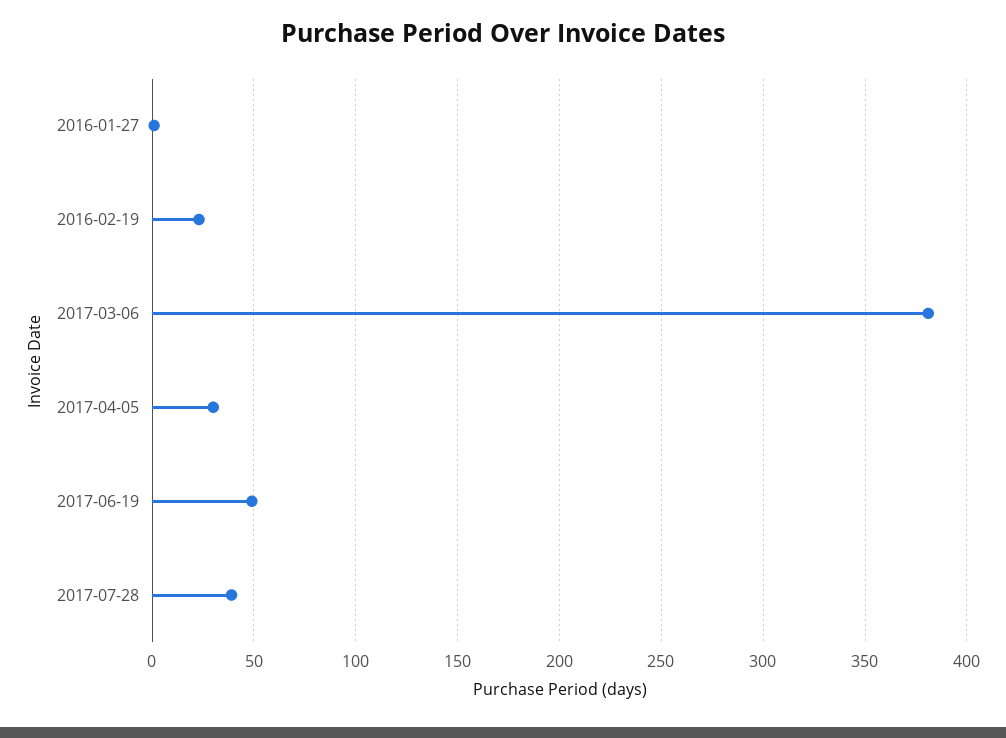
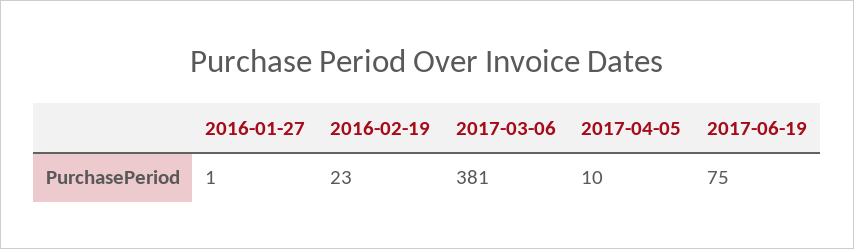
  {
    "2016-01-27": 1,
    "2016-02-19": 23,
    "2017-03-06": 381,
-   "2017-04-05": 30,
+   "2017-04-05": 10,
-   "2017-06-19": 50,
+   "2017-06-19": 75
-   "2017-07-28": 40
  }

